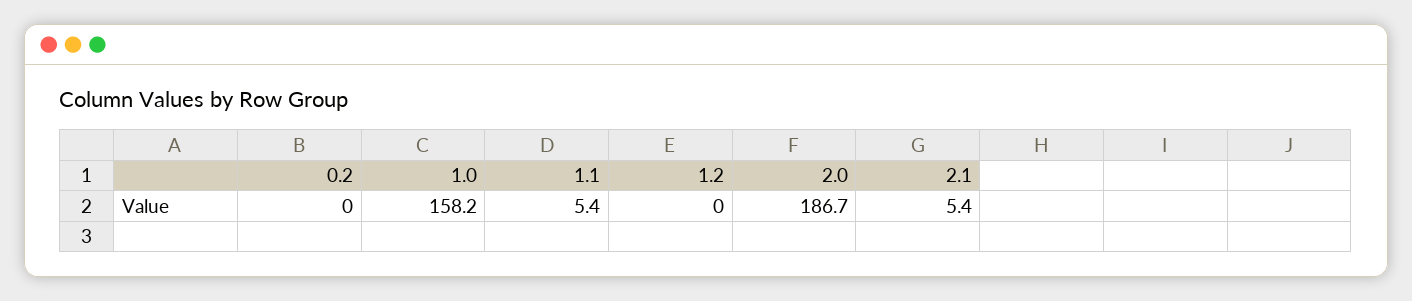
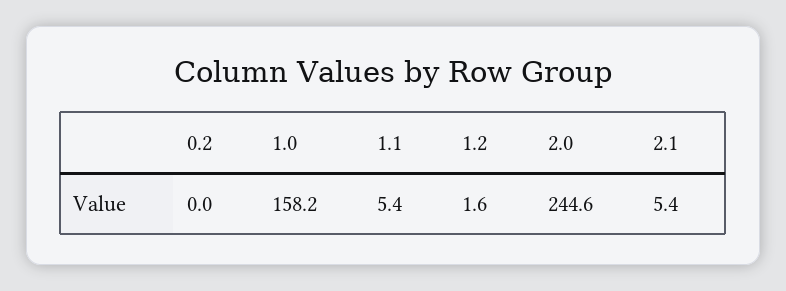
  {
    "0.2": 0,
    "1.0": 158.2,
    "1.1": 5.4,
-   "1.2": 0,
+   "1.2": 1.6,
-   "2.0": 186.7,
+   "2.0": 244.6,
    "2.1": 5.4
  }

